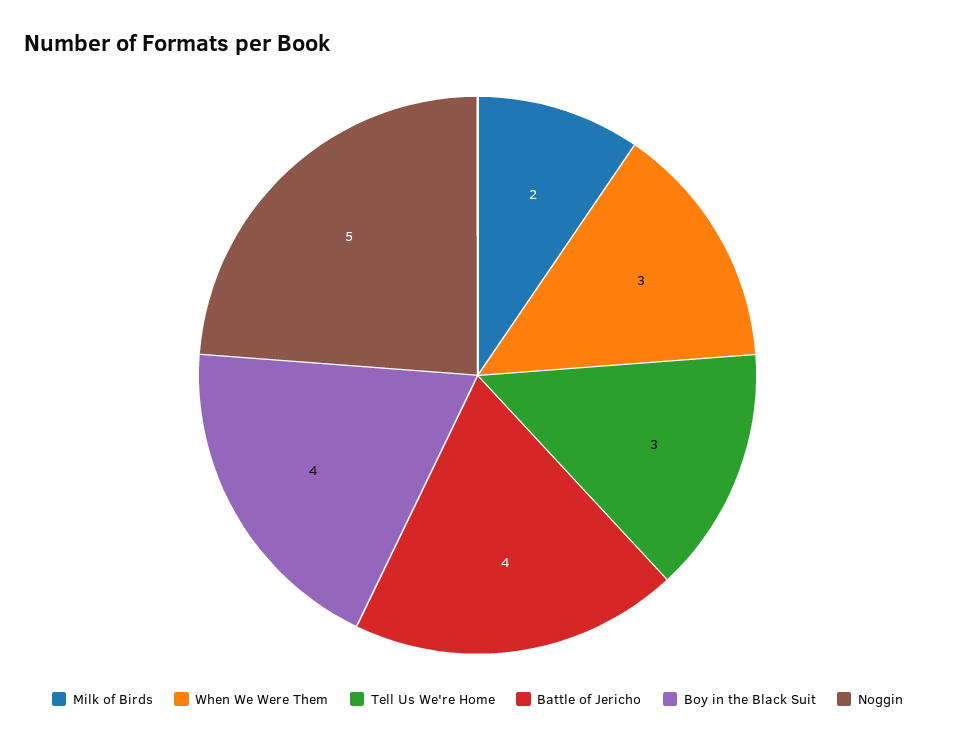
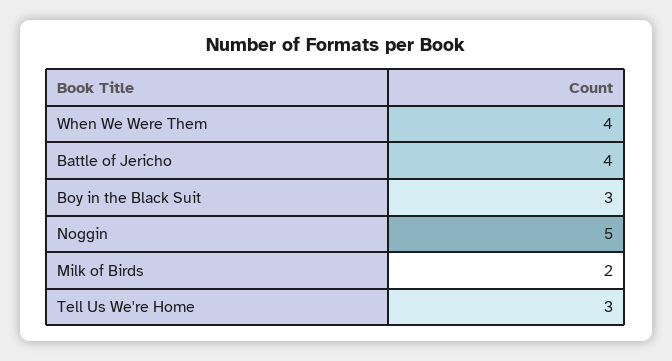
  {
    "Milk of Birds": 2,
-   "When We Were Them": 3,
+   "When We Were Them": 4,
    "Tell Us We're Home": 3,
    "Battle of Jericho": 4,
-   "Boy in the Black Suit": 4,
+   "Boy in the Black Suit": 3,
    "Noggin": 5
  }

